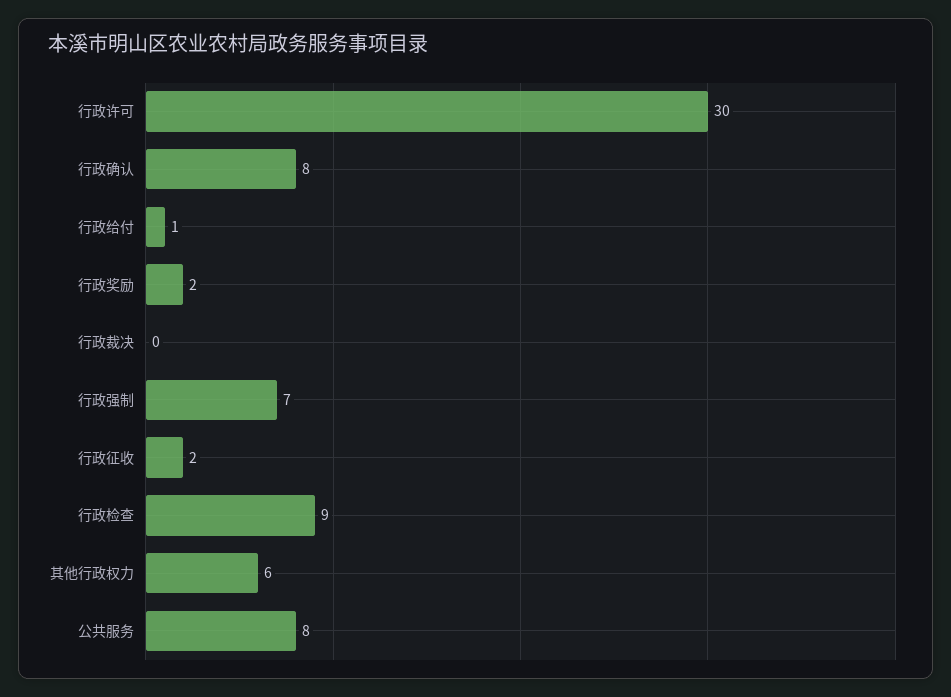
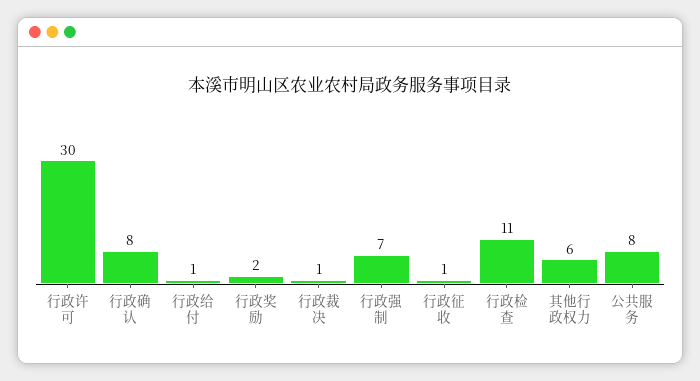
  {
    "行政许可": 30,
    "行政确认": 8,
    "行政给付": 1,
    "行政奖励": 2,
-   "行政裁决": 0,
+   "行政裁决": 1,
    "行政强制": 7,
-   "行政征收": 2,
+   "行政征收": 1,
-   "行政检查": 9,
+   "行政检查": 11,
    "其他行政权力": 6,
    "公共服务": 8
  }

